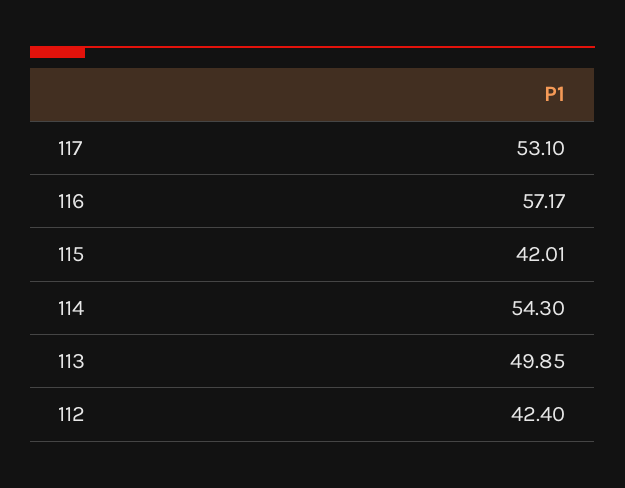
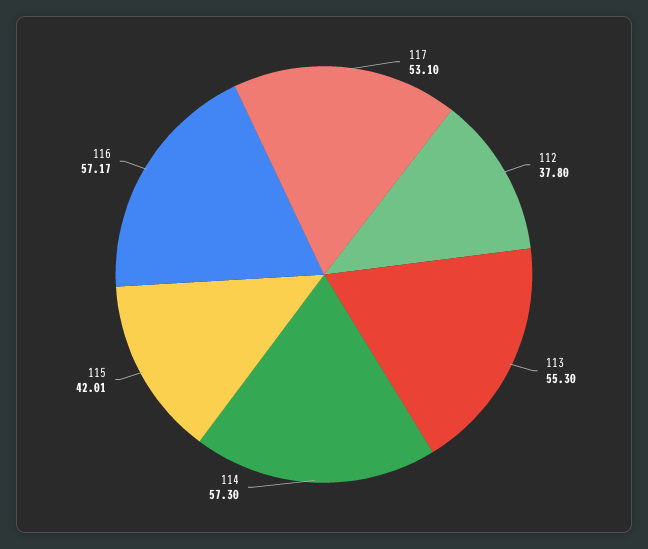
  {
    "117": 53.1,
    "116": 57.17,
    "115": 42.01,
-   "114": 54.3,
+   "114": 57.3,
-   "113": 49.85,
+   "113": 55.3,
-   "112": 42.4
+   "112": 37.8
  }

